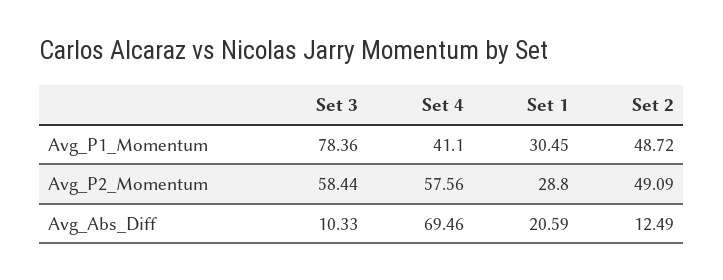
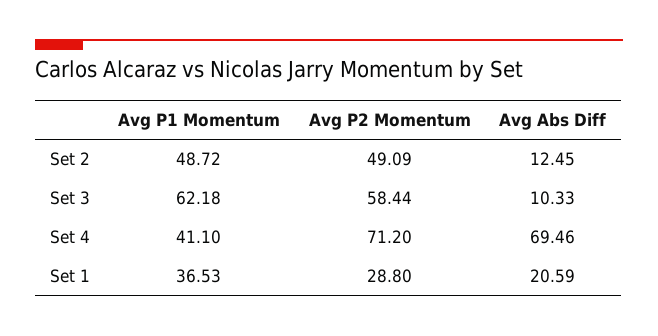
  {
    "Set 3": {
-     "Avg_P1_Momentum": 78.36,
+     "Avg_P1_Momentum": 62.18,
      "Avg_P2_Momentum": 58.44,
      "Avg_Abs_Diff": 10.33
    },
    "Set 4": {
      "Avg_P1_Momentum": 41.1,
-     "Avg_P2_Momentum": 57.56,
+     "Avg_P2_Momentum": 71.2,
      "Avg_Abs_Diff": 69.46
    },
    "Set 1": {
-     "Avg_P1_Momentum": 30.45,
+     "Avg_P1_Momentum": 36.53,
      "Avg_P2_Momentum": 28.8,
      "Avg_Abs_Diff": 20.59
    },
    "Set 2": {
      "Avg_P1_Momentum": 48.72,
      "Avg_P2_Momentum": 49.09,
-     "Avg_Abs_Diff": 12.49
+     "Avg_Abs_Diff": 12.45
    }
  }

